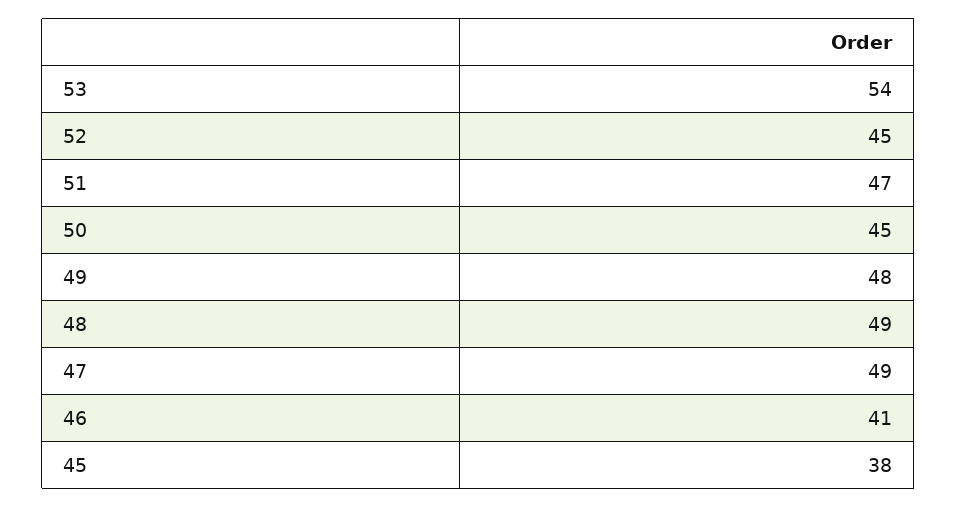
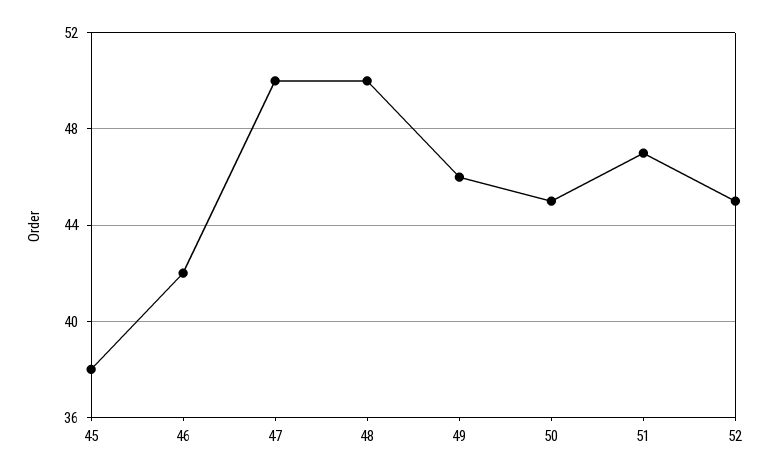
  {
-   "53": 54,
    "52": 45,
    "51": 47,
    "50": 45,
-   "49": 48,
+   "49": 46,
-   "48": 49,
+   "48": 50,
-   "47": 49,
+   "47": 50,
-   "46": 41,
+   "46": 42,
    "45": 38
  }

